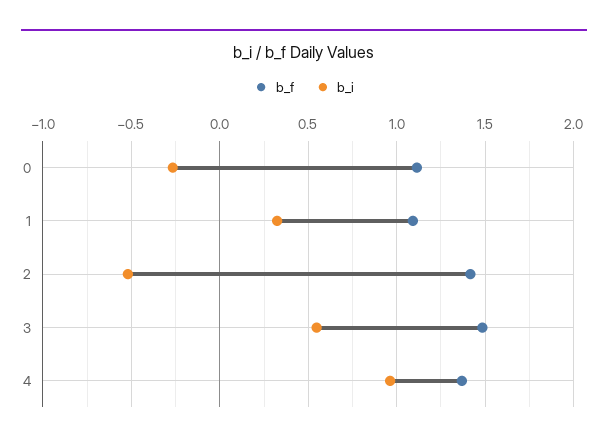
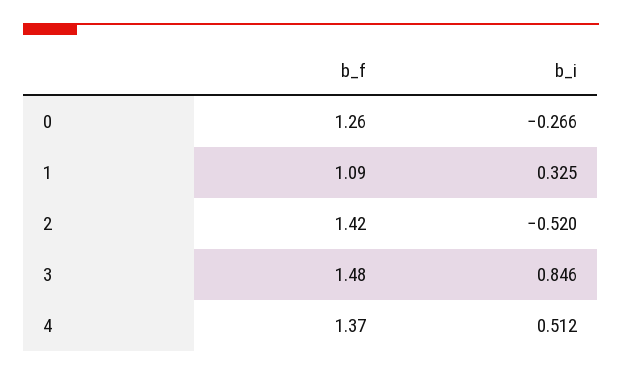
  {
    "b_f": {
-     "0": 1.1,
+     "0": 1.26,
      "1": 1.09,
      "2": 1.42,
      "3": 1.48,
      "4": 1.37
    },
    "b_i": {
      "0": -0.266,
      "1": 0.325,
      "2": -0.52,
-     "3": 0.55,
+     "3": 0.846,
-     "4": 0.95
+     "4": 0.512
    }
  }

